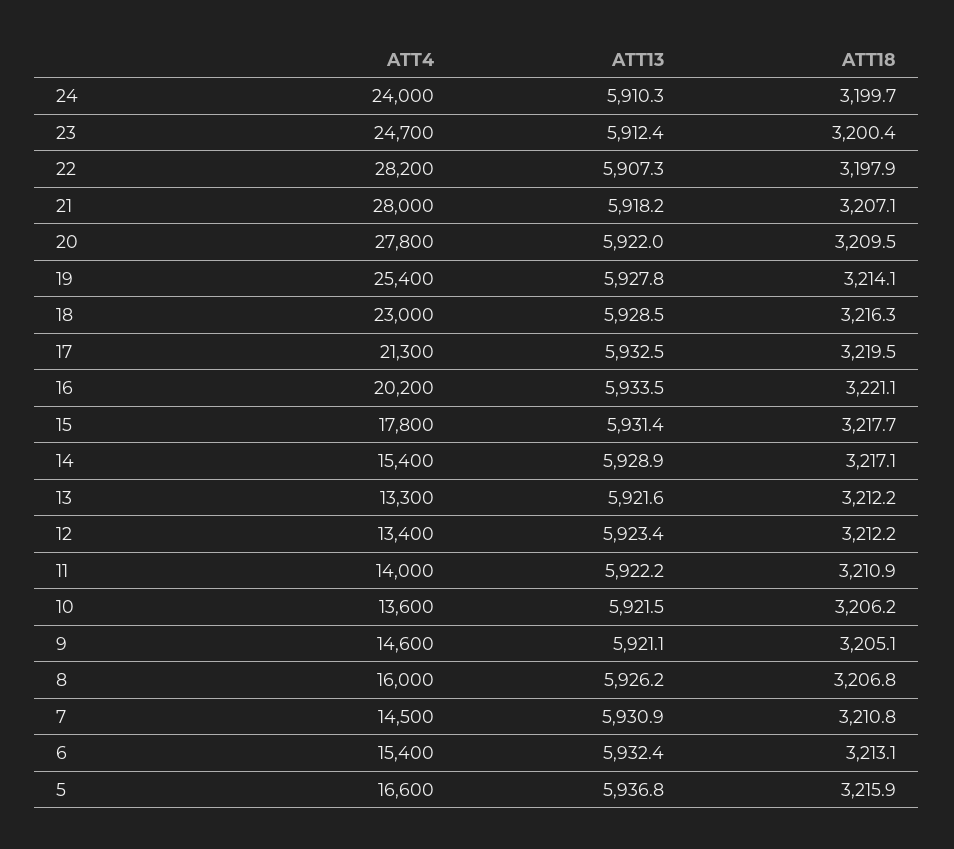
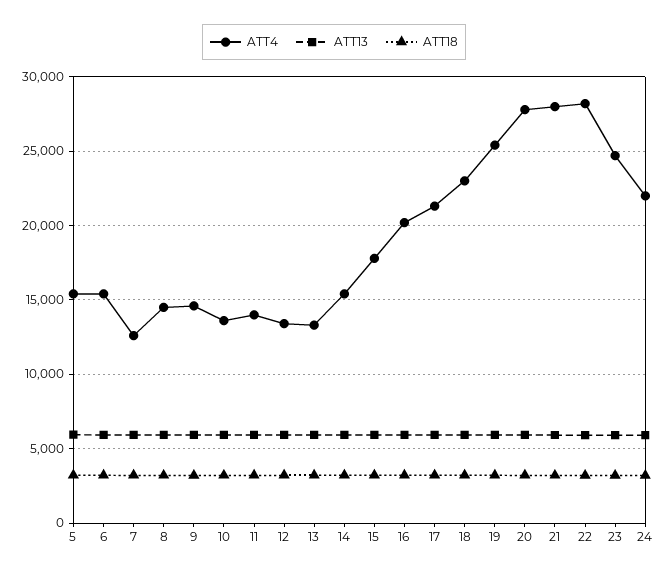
  {
    "ATT4": {
-     "24": 24000,
+     "24": 22000,
      "23": 24700,
      "22": 28200,
      "21": 28000,
      "20": 27800,
      "19": 25400,
      "18": 23000,
      "17": 21300,
      "16": 20200,
      "15": 17800,
      "14": 15400,
      "13": 13300,
      "12": 13400,
      "11": 14000,
      "10": 13600,
      "9": 14600,
-     "8": 16000,
+     "8": 14500,
-     "7": 14500,
+     "7": 12500,
      "6": 15400,
-     "5": 16600
+     "5": 15500
    },
    "ATT13": {
      "24": 5910.3,
      "23": 5912.4,
      "22": 5907.3,
      "21": 5918.2,
      "20": 5922,
      "19": 5927.8,
      "18": 5928.5,
      "17": 5932.5,
      "16": 5933.5,
      "15": 5931.4,
      "14": 5928.9,
      "13": 5921.6,
      "12": 5923.4,
      "11": 5922.2,
      "10": 5921.5,
      "9": 5921.1,
      "8": 5926.2,
      "7": 5930.9,
      "6": 5932.4,
      "5": 5936.8
    },
    "ATT18": {
      "24": 3199.7,
      "23": 3200.4,
      "22": 3197.9,
      "21": 3207.1,
      "20": 3209.5,
      "19": 3214.1,
      "18": 3216.3,
      "17": 3219.5,
      "16": 3221.1,
      "15": 3217.7,
      "14": 3217.1,
      "13": 3212.2,
      "12": 3212.2,
      "11": 3210.9,
      "10": 3206.2,
      "9": 3205.1,
      "8": 3206.8,
      "7": 3210.8,
      "6": 3213.1,
      "5": 3215.9
    }
  }

